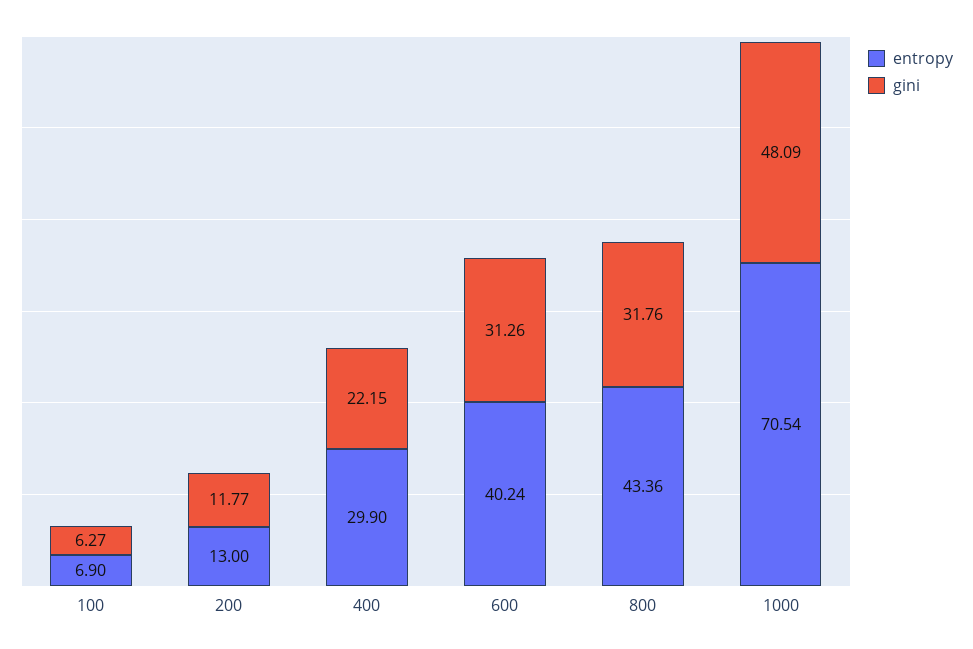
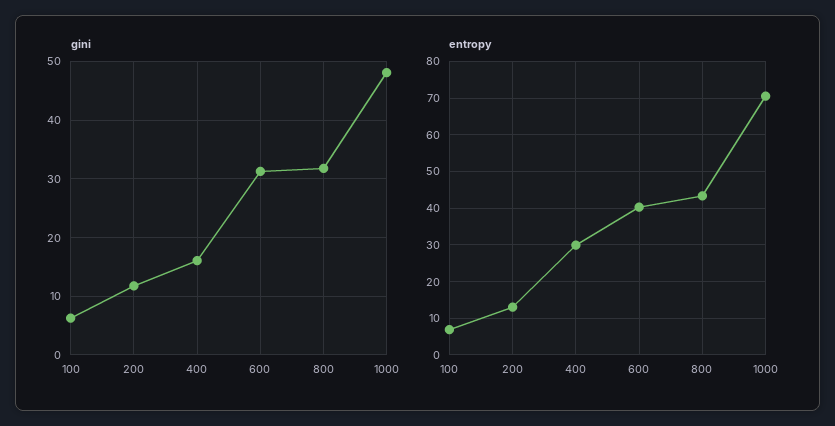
  {
    "entropy": {
      "100": 6.9,
      "200": 13,
      "400": 29.9,
      "600": 40.24,
      "800": 43.36,
      "1000": 70.54
    },
    "gini": {
      "100": 6.27,
      "200": 11.77,
-     "400": 22.15,
+     "400": 16,
      "600": 31.26,
      "800": 31.76,
      "1000": 48.09
    }
  }

